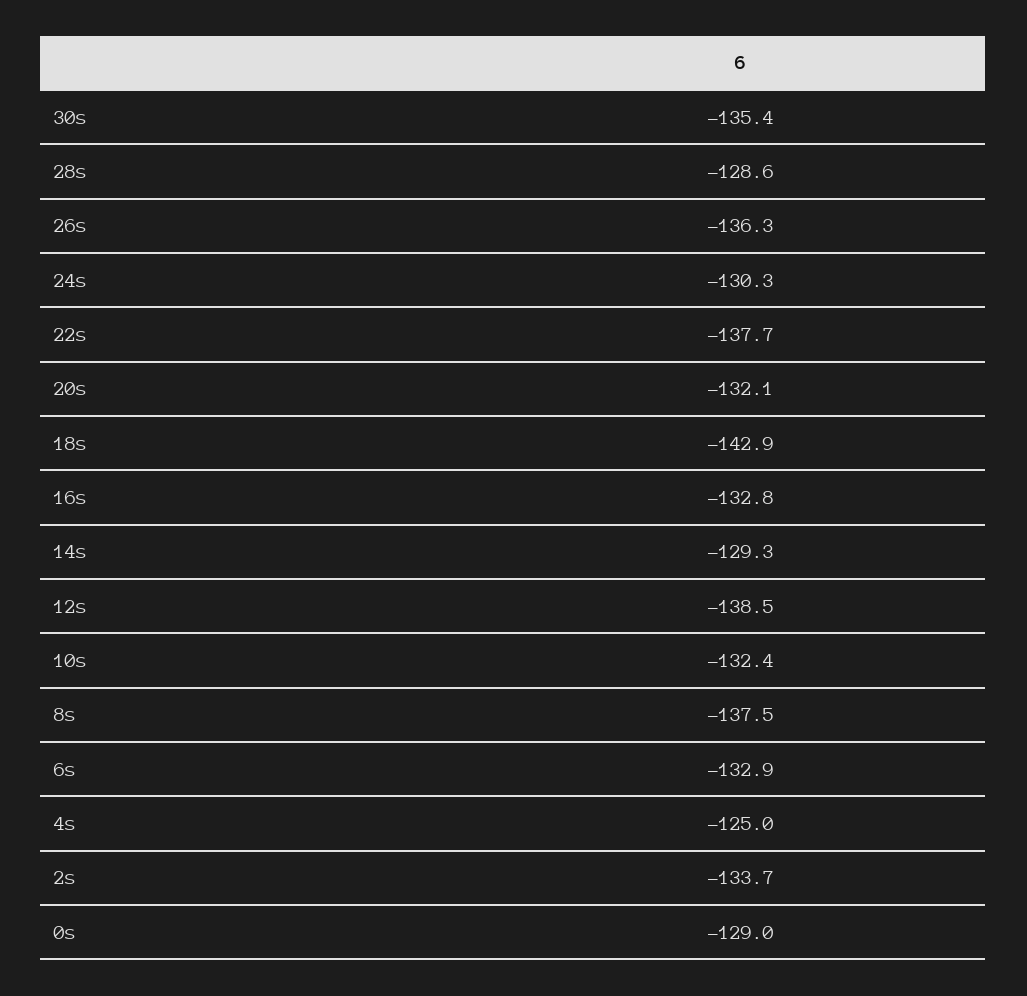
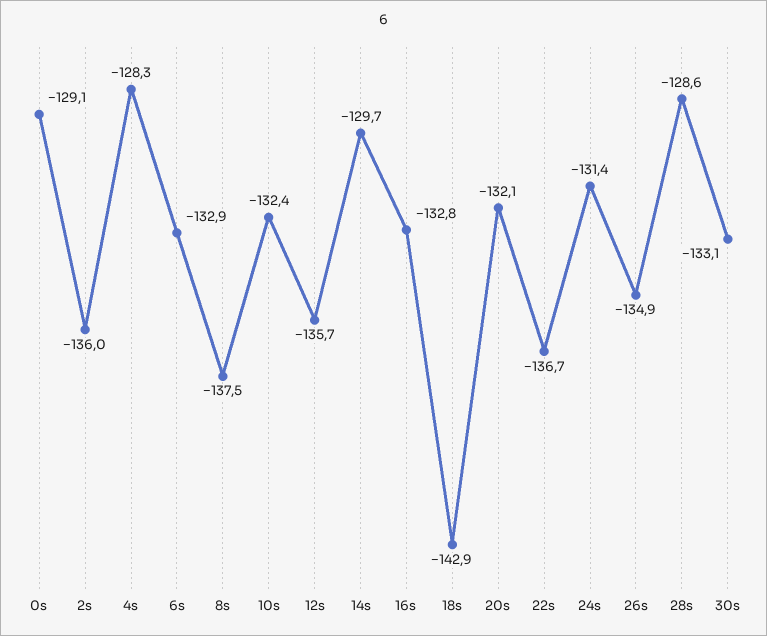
  {
-   "30s": -135.4,
+   "30s": -133.1,
    "28s": -128.6,
-   "26s": -136.3,
+   "26s": -134.9,
-   "24s": -130.3,
+   "24s": -131.4,
-   "22s": -137.7,
+   "22s": -136.7,
    "20s": -132.1,
    "18s": -142.9,
    "16s": -132.8,
-   "14s": -129.3,
+   "14s": -129.7,
-   "12s": -138.5,
+   "12s": -135.7,
    "10s": -132.4,
    "8s": -137.5,
    "6s": -132.9,
-   "4s": -125,
+   "4s": -128.3,
-   "2s": -133.7,
+   "2s": -136,
-   "0s": -129
+   "0s": -129.1
  }

